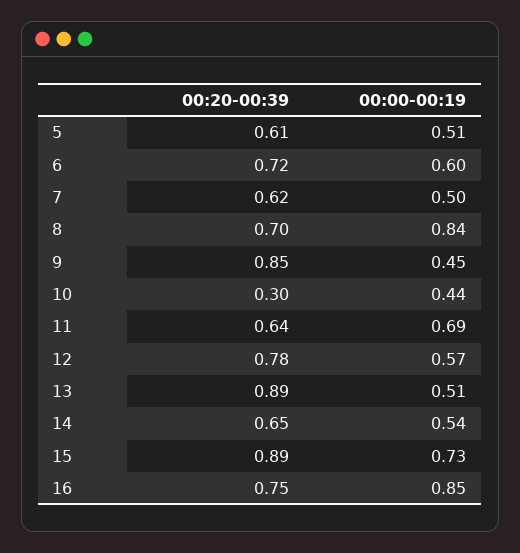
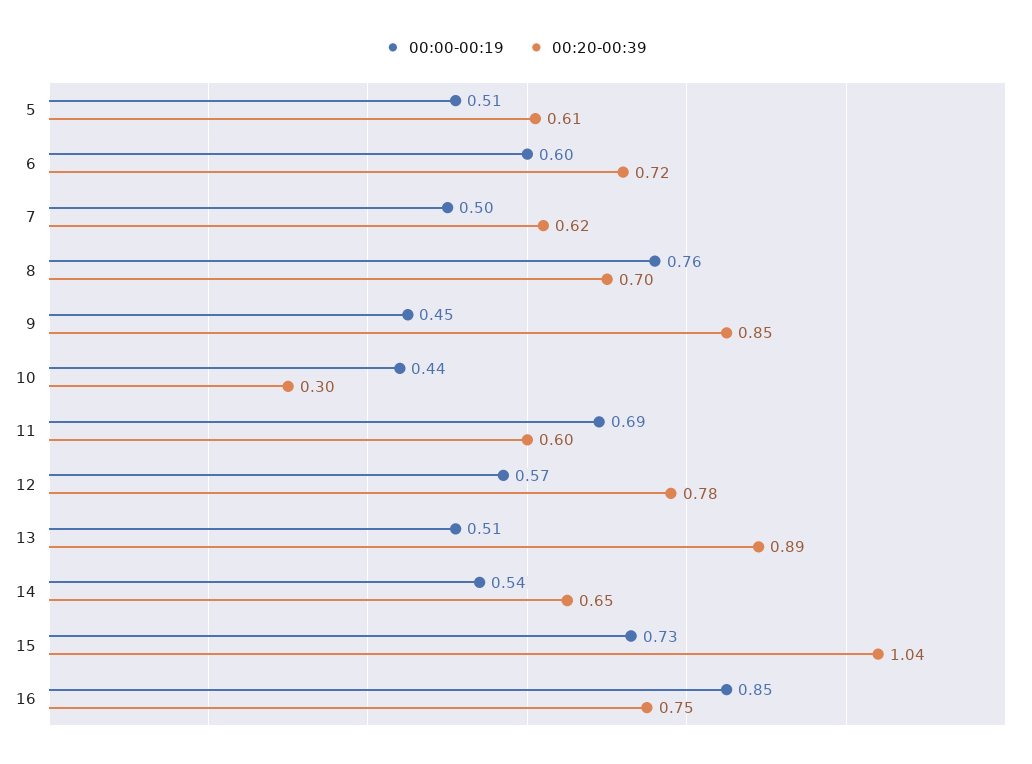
  {
    "00:20-00:39": {
      "5": 0.61,
      "6": 0.72,
      "7": 0.62,
      "8": 0.7,
      "9": 0.85,
      "10": 0.3,
-     "11": 0.64,
+     "11": 0.6,
      "12": 0.78,
      "13": 0.89,
      "14": 0.65,
-     "15": 0.89,
+     "15": 1.04,
      "16": 0.75
    },
    "00:00-00:19": {
      "5": 0.51,
      "6": 0.6,
      "7": 0.5,
-     "8": 0.84,
+     "8": 0.76,
      "9": 0.45,
      "10": 0.44,
      "11": 0.69,
      "12": 0.57,
      "13": 0.51,
      "14": 0.54,
      "15": 0.73,
      "16": 0.85
    }
  }

